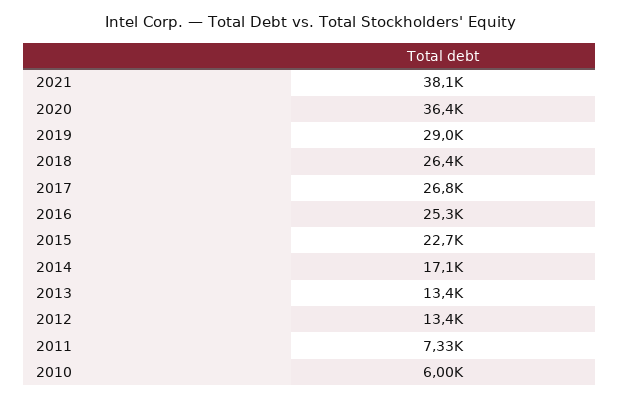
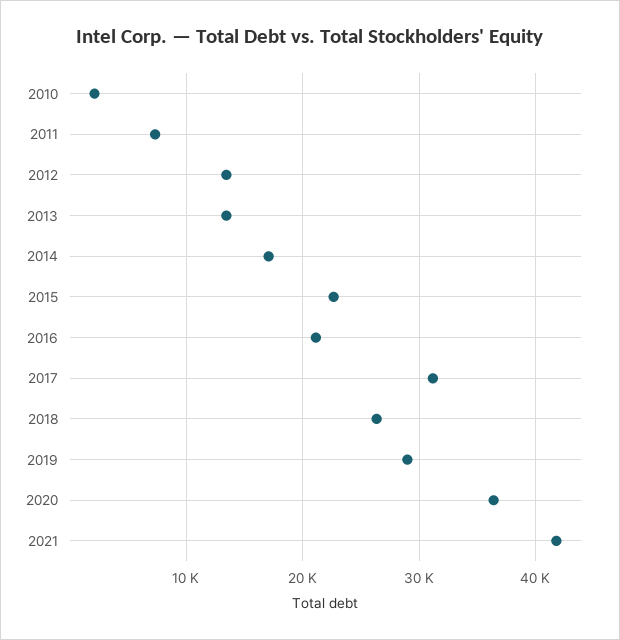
  {
-   "2021": 38100,
+   "2021": 42000,
    "2020": 36400,
    "2019": 29000,
    "2018": 26400,
-   "2017": 26800,
+   "2017": 31000,
-   "2016": 25300,
+   "2016": 21000,
    "2015": 22700,
    "2014": 17100,
    "2013": 13400,
    "2012": 13400,
    "2011": 7330,
-   "2010": 6000
+   "2010": 2000
  }

